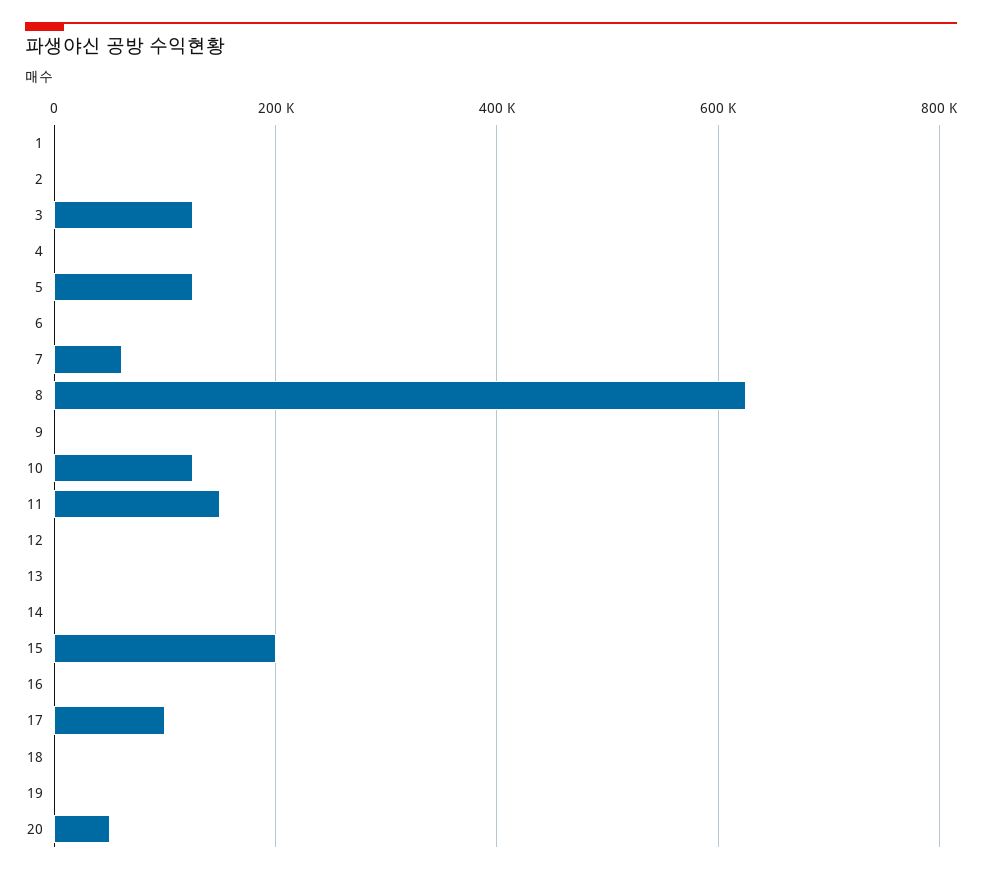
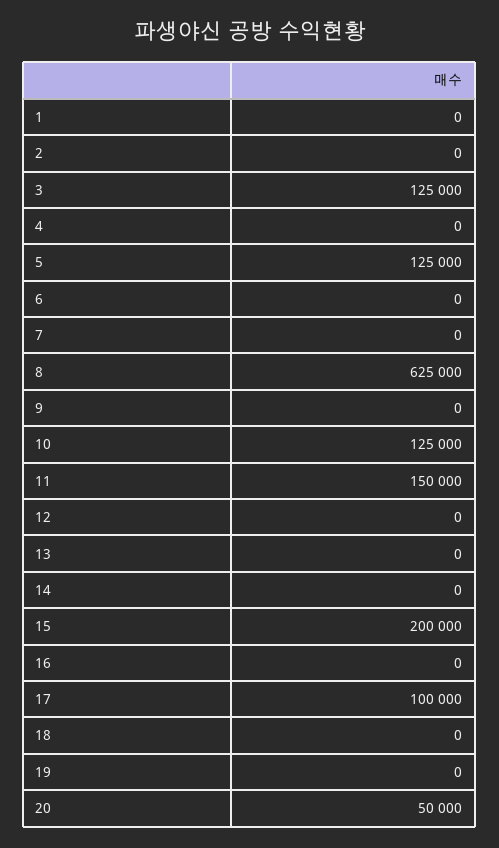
  {
    "1": 0,
    "2": 0,
    "3": 125000,
    "4": 0,
    "5": 125000,
    "6": 0,
-   "7": 60000,
+   "7": 0,
    "8": 625000,
    "9": 0,
    "10": 125000,
    "11": 150000,
    "12": 0,
    "13": 0,
    "14": 0,
    "15": 200000,
    "16": 0,
    "17": 100000,
    "18": 0,
    "19": 0,
    "20": 50000
  }

